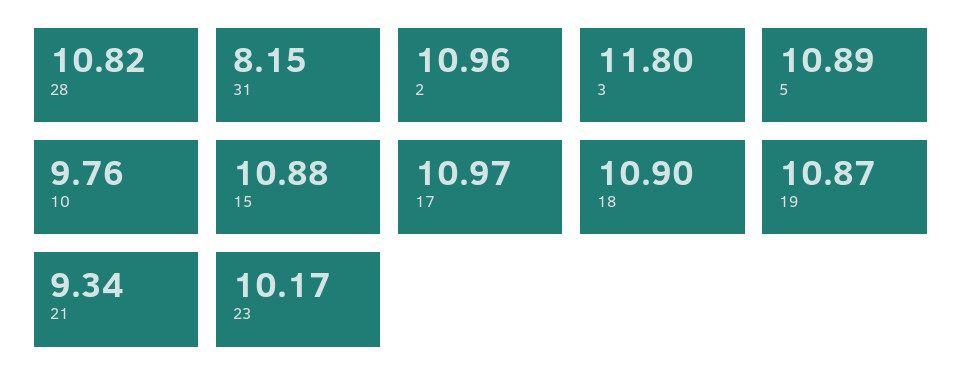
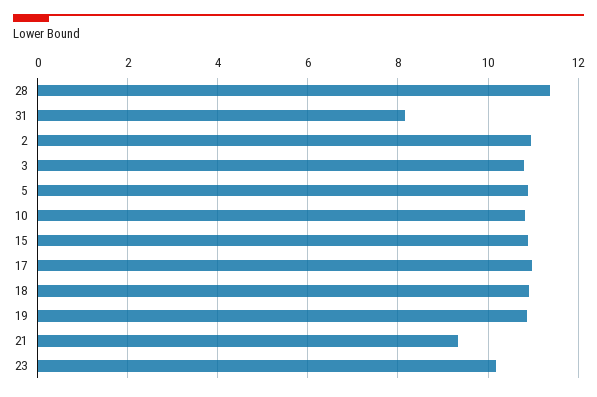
  {
-   "28": 10.82,
+   "28": 11.4,
    "31": 8.15,
    "2": 10.96,
-   "3": 11.8,
+   "3": 10.8,
    "5": 10.89,
-   "10": 9.76,
+   "10": 10.8,
    "15": 10.88,
    "17": 10.97,
    "18": 10.9,
    "19": 10.87,
    "21": 9.34,
    "23": 10.17
  }

